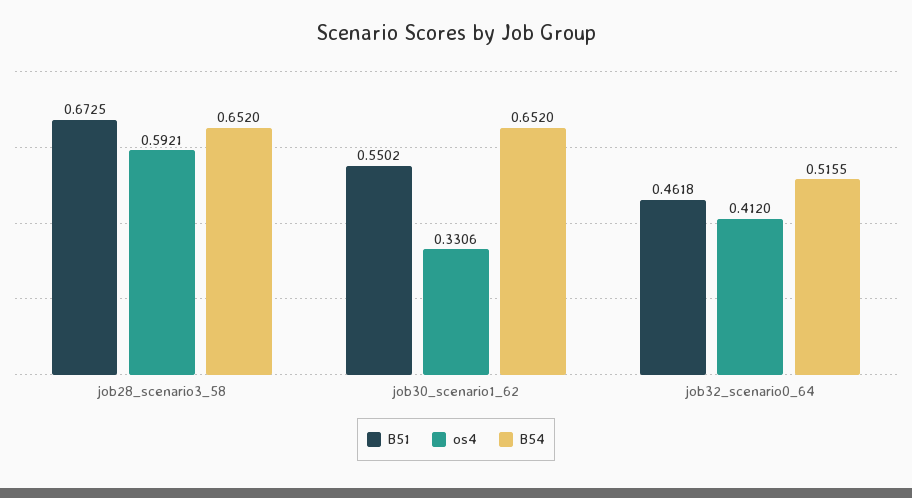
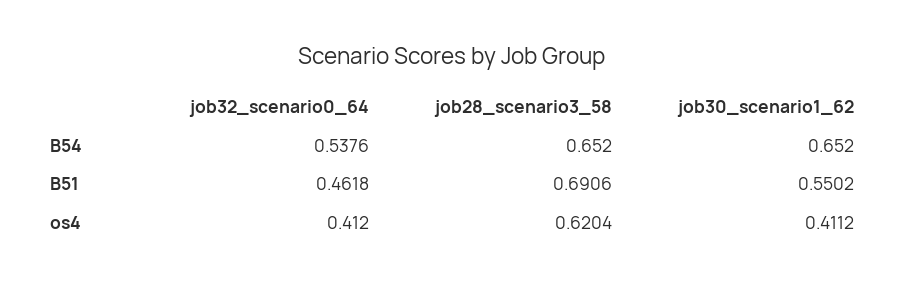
  {
    "B51": {
-     "job28_scenario3_58": 0.6725,
+     "job28_scenario3_58": 0.6906,
      "job30_scenario1_62": 0.5502,
      "job32_scenario0_64": 0.4618
    },
    "os4": {
-     "job28_scenario3_58": 0.5921,
+     "job28_scenario3_58": 0.6204,
-     "job30_scenario1_62": 0.3306,
+     "job30_scenario1_62": 0.4112,
      "job32_scenario0_64": 0.412
    },
    "B54": {
      "job28_scenario3_58": 0.652,
      "job30_scenario1_62": 0.652,
-     "job32_scenario0_64": 0.5155
+     "job32_scenario0_64": 0.5376
    }
  }

